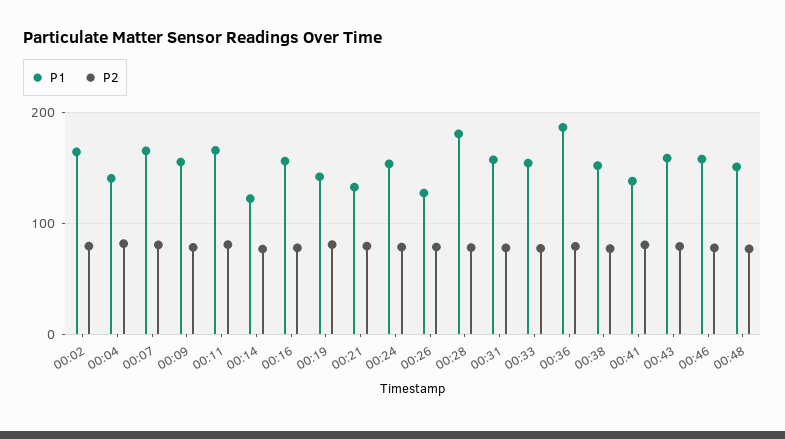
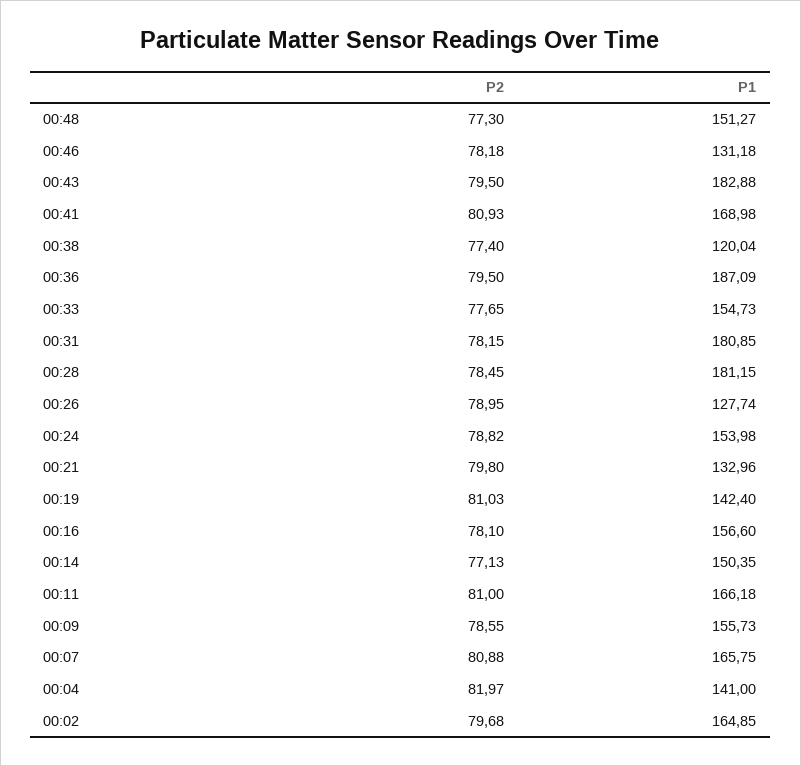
  {
    "P1": {
      "00:02": 164.85,
      "00:04": 141,
      "00:07": 165.75,
      "00:09": 155.73,
      "00:11": 166.18,
-     "00:14": 120,
+     "00:14": 150.35,
      "00:16": 156.6,
      "00:19": 142.4,
      "00:21": 132.96,
      "00:24": 153.98,
      "00:26": 127.74,
      "00:28": 181.15,
-     "00:31": 160,
+     "00:31": 180.85,
      "00:33": 154.73,
      "00:36": 187.09,
-     "00:38": 150,
+     "00:38": 120.04,
-     "00:41": 140,
+     "00:41": 168.98,
-     "00:43": 160,
+     "00:43": 182.88,
-     "00:46": 160,
+     "00:46": 131.18,
      "00:48": 151.27
    },
    "P2": {
      "00:02": 79.68,
      "00:04": 81.97,
      "00:07": 80.88,
      "00:09": 78.55,
      "00:11": 81,
      "00:14": 77.13,
      "00:16": 78.1,
      "00:19": 81.03,
      "00:21": 79.8,
      "00:24": 78.82,
      "00:26": 78.95,
      "00:28": 78.45,
      "00:31": 78.15,
      "00:33": 77.65,
      "00:36": 79.5,
      "00:38": 77.4,
      "00:41": 80.93,
      "00:43": 79.5,
      "00:46": 78.18,
      "00:48": 77.3
    }
  }

